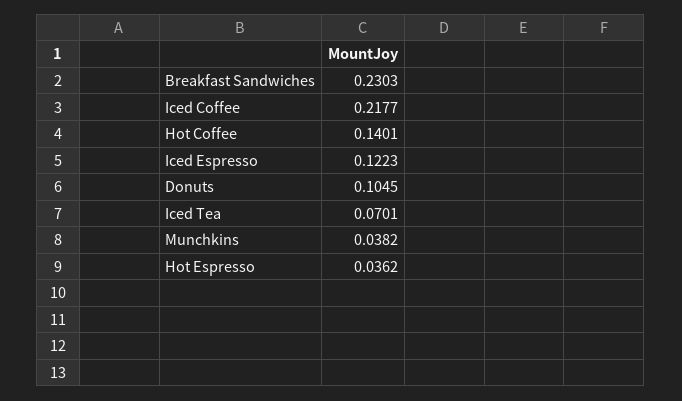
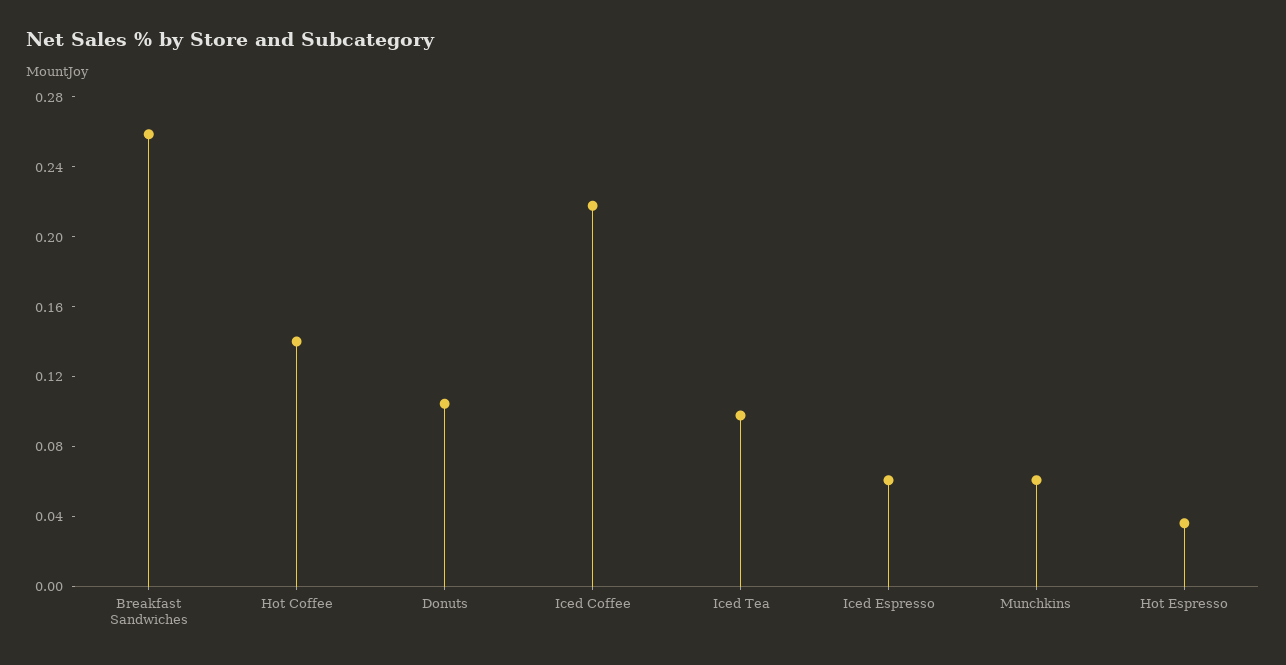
  {
-   "Breakfast Sandwiches": 0.2303,
+   "Breakfast Sandwiches": 0.26,
    "Iced Coffee": 0.2177,
    "Hot Coffee": 0.1401,
-   "Iced Espresso": 0.1223,
+   "Iced Espresso": 0.06,
    "Donuts": 0.1045,
-   "Iced Tea": 0.0701,
+   "Iced Tea": 0.1,
-   "Munchkins": 0.0382,
+   "Munchkins": 0.06,
    "Hot Espresso": 0.0362
  }

